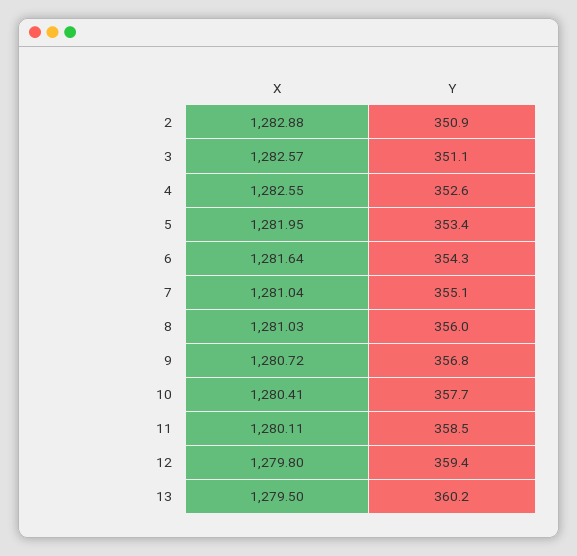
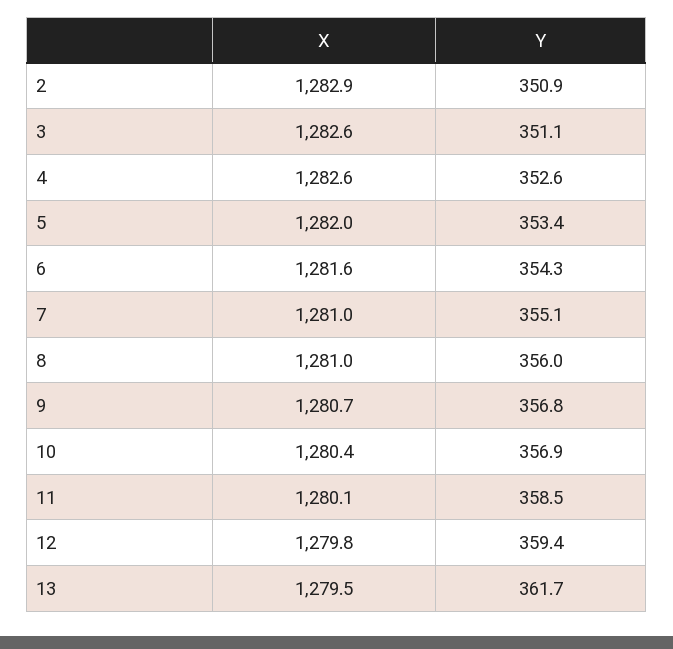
  {
    "X": {
      "2": 1282.88,
      "3": 1282.57,
      "4": 1282.55,
      "5": 1281.95,
      "6": 1281.64,
      "7": 1281.04,
      "8": 1281.03,
      "9": 1280.72,
      "10": 1280.41,
      "11": 1280.11,
      "12": 1279.8,
      "13": 1279.5
    },
    "Y": {
      "2": 350.9,
      "3": 351.1,
      "4": 352.6,
      "5": 353.4,
      "6": 354.3,
      "7": 355.1,
      "8": 356,
      "9": 356.8,
-     "10": 357.7,
+     "10": 356.9,
      "11": 358.5,
      "12": 359.4,
-     "13": 360.2
+     "13": 361.7
    }
  }

